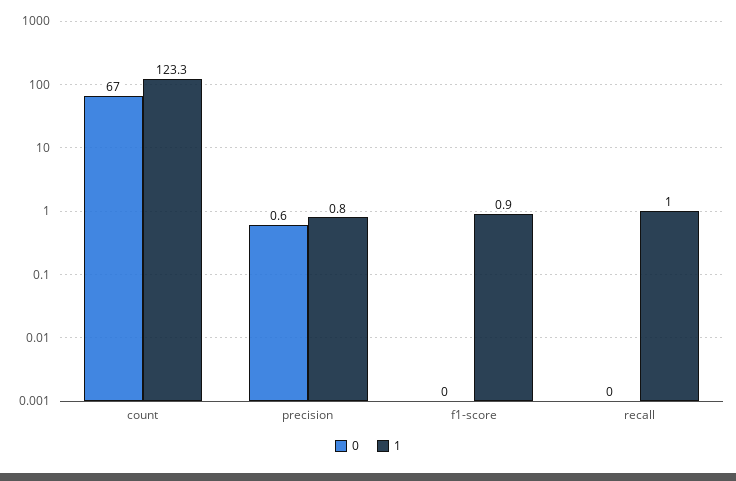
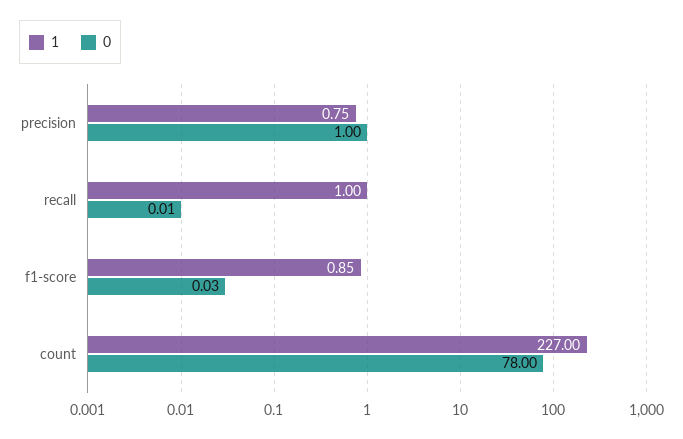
  {
    "0": {
-     "count": 67,
+     "count": 78,
-     "precision": 0.6,
+     "precision": 1,
      "f1-score": 0.03,
      "recall": 0.01
    },
    "1": {
-     "count": 123.3,
+     "count": 227,
      "precision": 0.75,
      "f1-score": 0.85,
      "recall": 1
    }
  }

